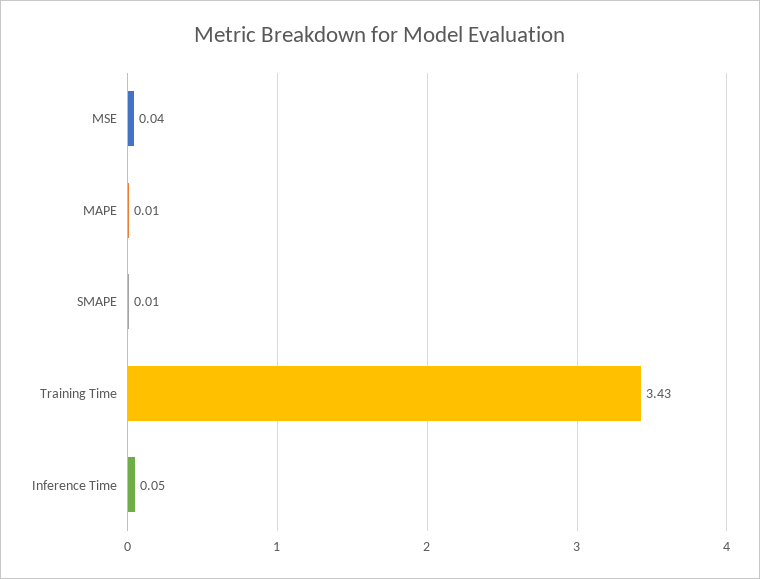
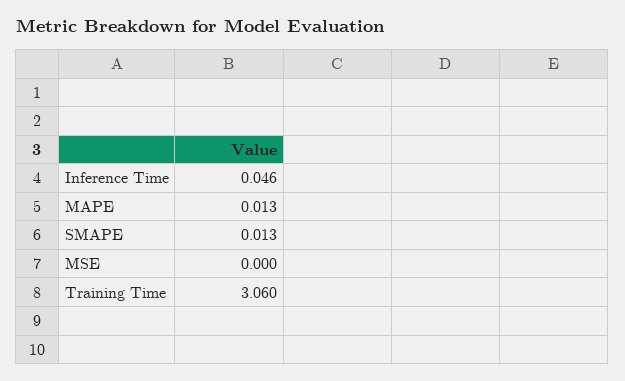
  {
-   "MSE": 0.04,
+   "MSE": 0,
    "MAPE": 0.013,
    "SMAPE": 0.013,
-   "Training Time": 3.43,
+   "Training Time": 3.06,
    "Inference Time": 0.046
  }

